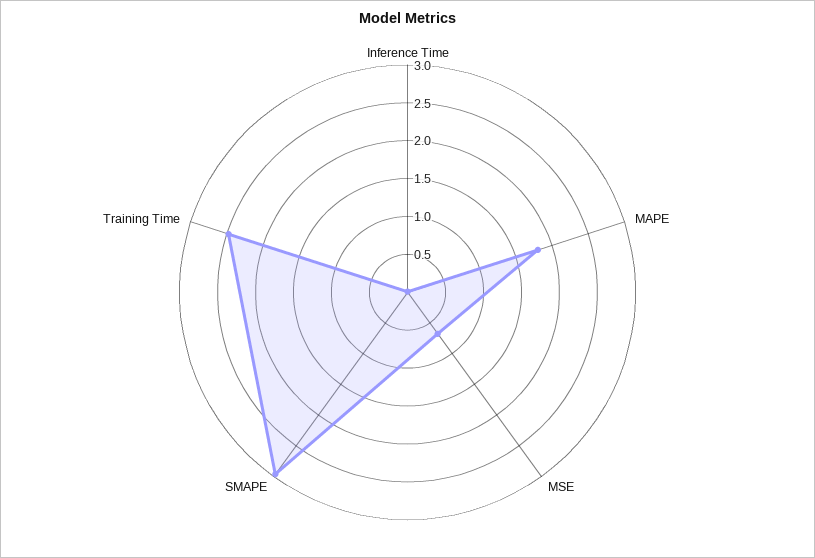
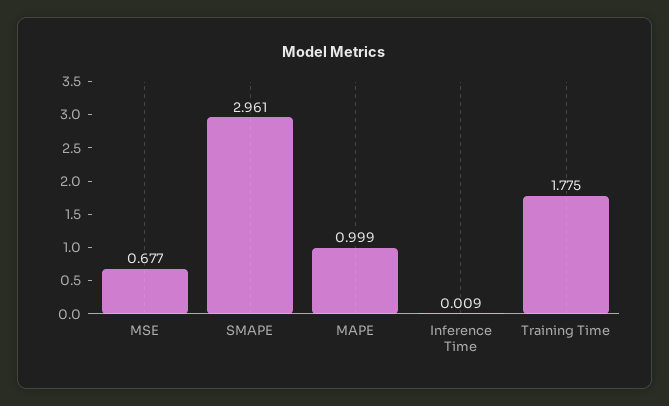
  {
    "Inference Time": 0.009,
-   "MAPE": 1.75,
+   "MAPE": 0.999,
    "MSE": 0.677,
    "SMAPE": 2.961,
-   "Training Time": 2.5
+   "Training Time": 1.775
  }

